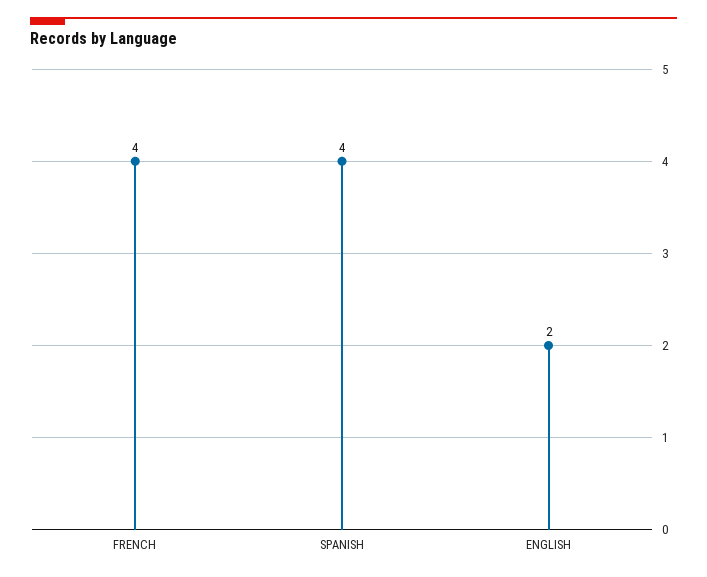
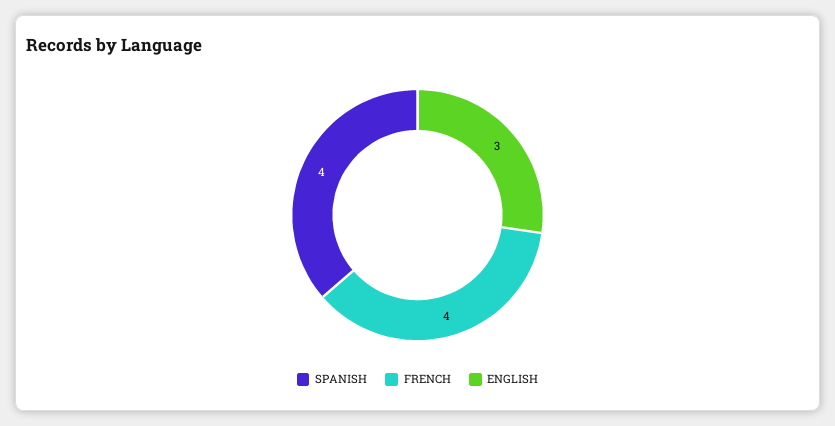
  {
    "FRENCH": 4,
    "SPANISH": 4,
-   "ENGLISH": 2
+   "ENGLISH": 3
  }

